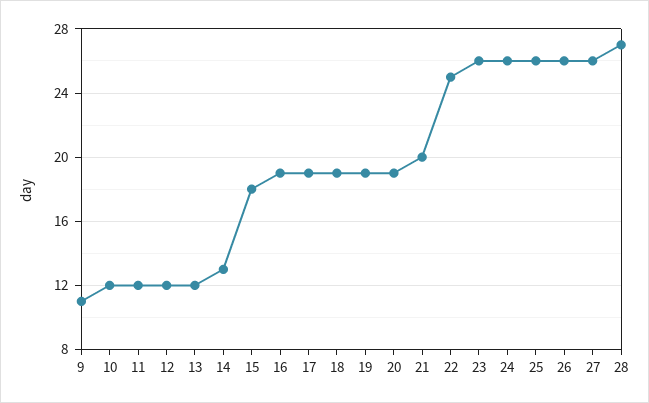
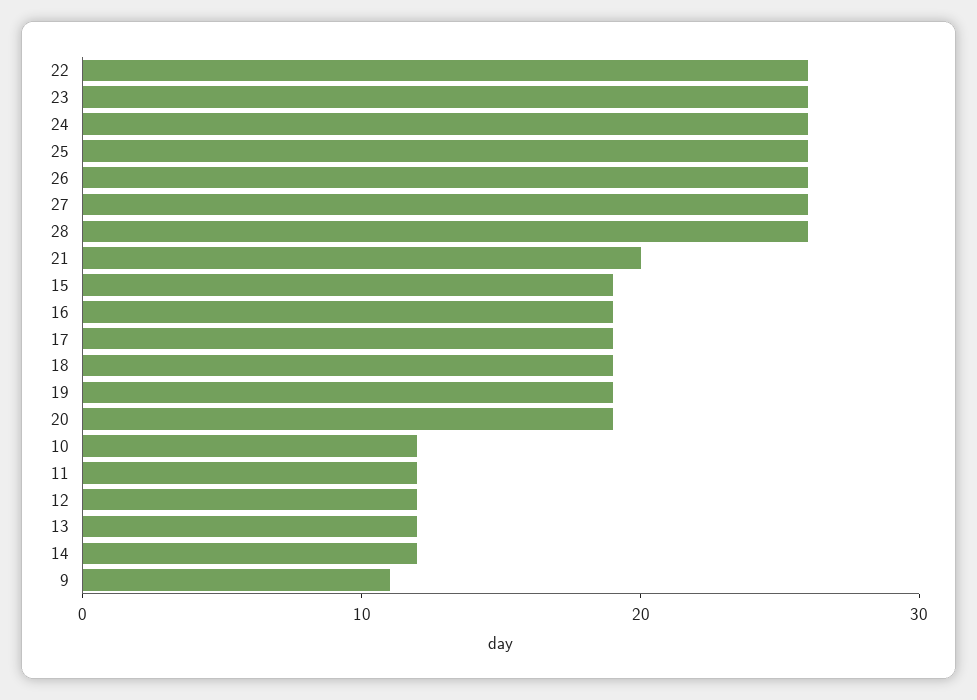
  {
    "9": 11,
    "10": 12,
    "11": 12,
    "12": 12,
    "13": 12,
-   "14": 13,
+   "14": 12,
-   "15": 18,
+   "15": 19,
    "16": 19,
    "17": 19,
    "18": 19,
    "19": 19,
    "20": 19,
    "21": 20,
-   "22": 25,
+   "22": 26,
    "23": 26,
    "24": 26,
    "25": 26,
    "26": 26,
    "27": 26,
-   "28": 27
+   "28": 26
  }

